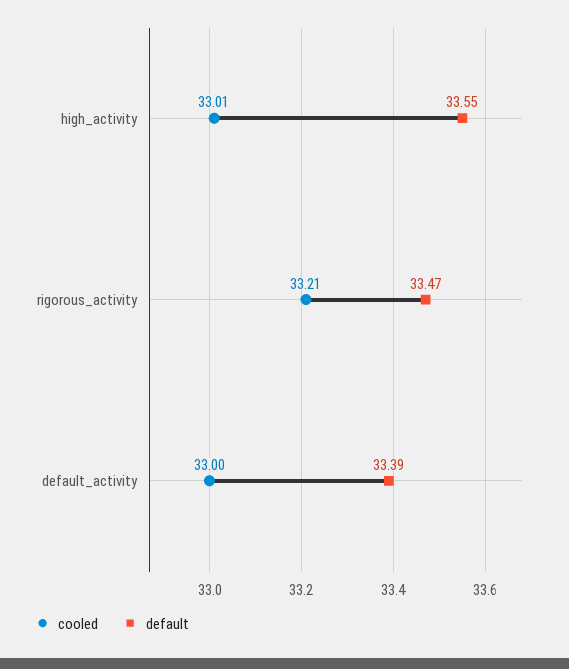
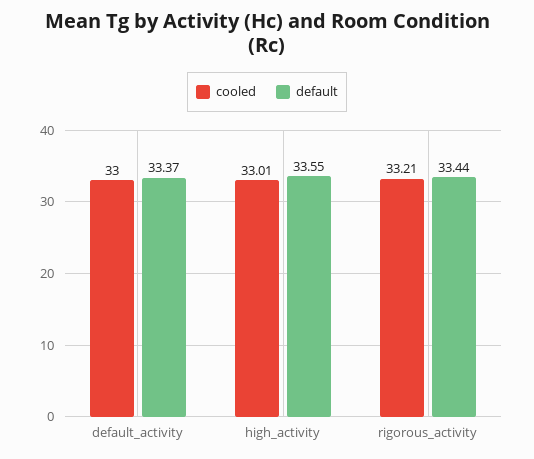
  {
    "cooled": {
      "high_activity": 33.01,
      "rigorous_activity": 33.21,
      "default_activity": 33
    },
    "default": {
      "high_activity": 33.55,
-     "rigorous_activity": 33.47,
+     "rigorous_activity": 33.44,
-     "default_activity": 33.39
+     "default_activity": 33.37
    }
  }

